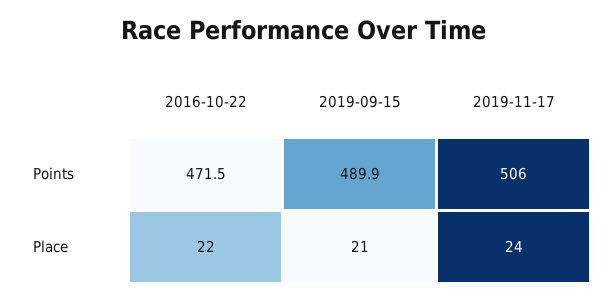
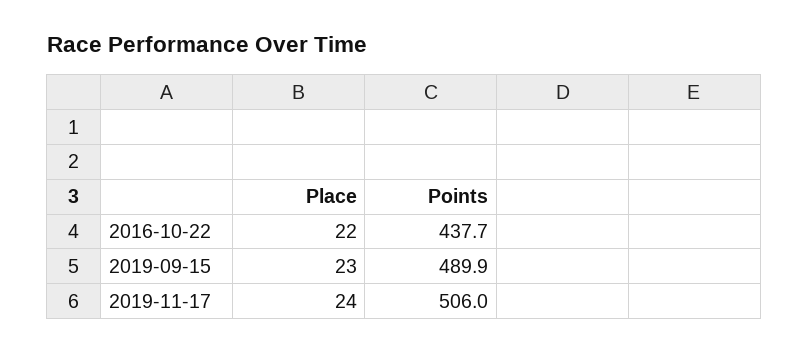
  {
    "2016-10-22": {
-     "Points": 471.5,
+     "Points": 437.7,
      "Place": 22
    },
    "2019-09-15": {
      "Points": 489.9,
-     "Place": 21
+     "Place": 23
    },
    "2019-11-17": {
      "Points": 506,
      "Place": 24
    }
  }

